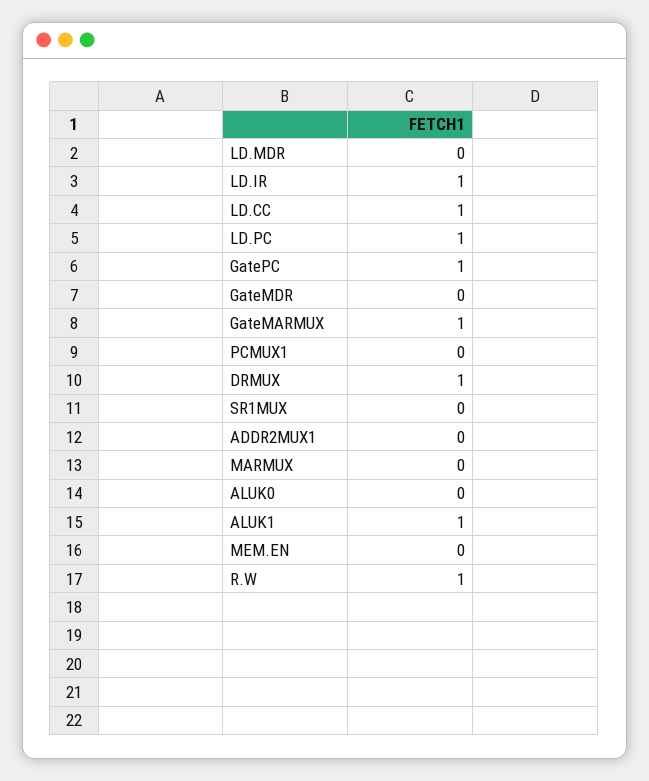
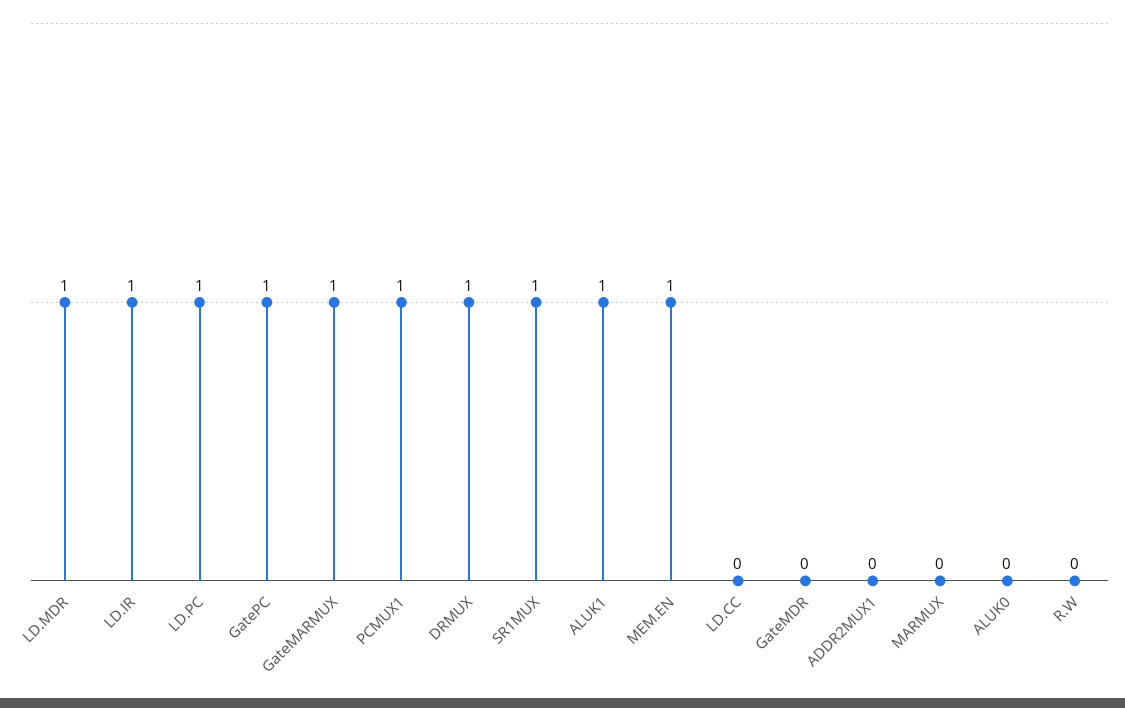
  {
-   "LD.MDR": 0,
+   "LD.MDR": 1,
    "LD.IR": 1,
-   "LD.CC": 1,
+   "LD.CC": 0,
    "LD.PC": 1,
    "GatePC": 1,
    "GateMDR": 0,
    "GateMARMUX": 1,
-   "PCMUX1": 0,
+   "PCMUX1": 1,
    "DRMUX": 1,
-   "SR1MUX": 0,
+   "SR1MUX": 1,
    "ADDR2MUX1": 0,
    "MARMUX": 0,
    "ALUK0": 0,
    "ALUK1": 1,
-   "MEM.EN": 0,
+   "MEM.EN": 1,
-   "R.W": 1
+   "R.W": 0
  }

